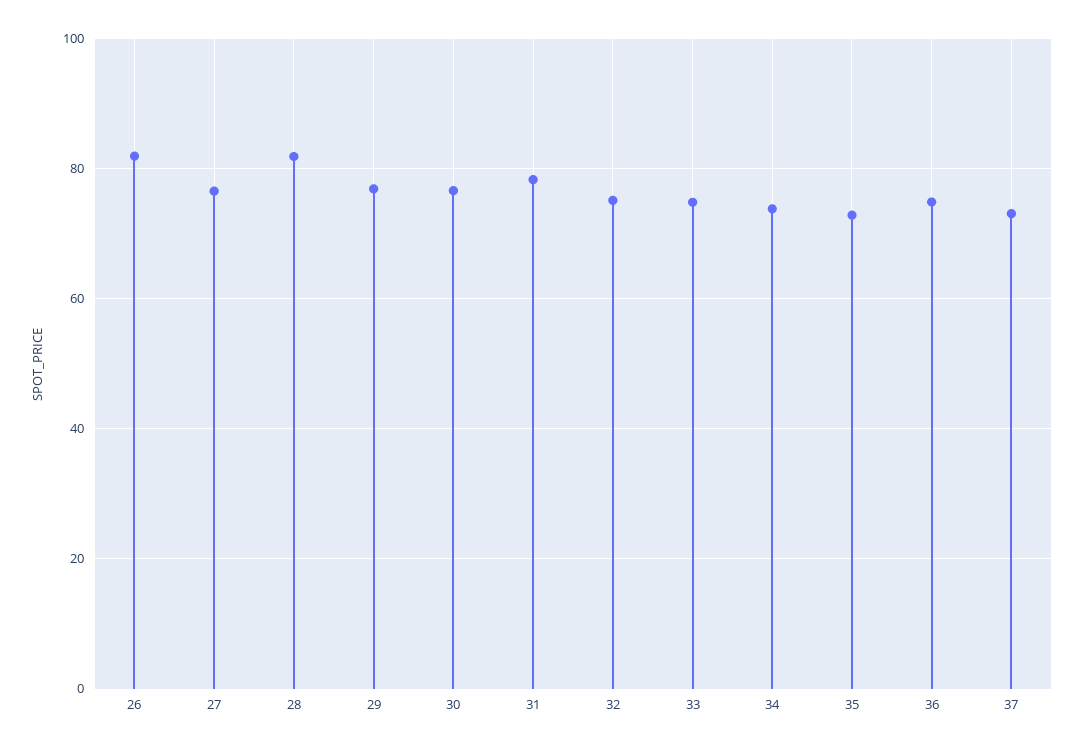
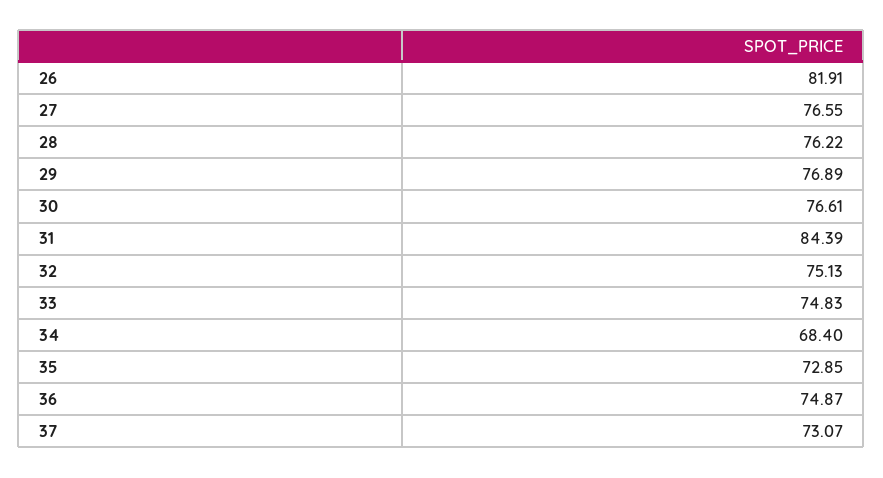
  {
    "26": 81.91,
    "27": 76.55,
-   "28": 82,
+   "28": 76.22,
    "29": 76.89,
    "30": 76.61,
-   "31": 78,
+   "31": 84.39,
    "32": 75.13,
    "33": 74.83,
-   "34": 74,
+   "34": 68.4,
    "35": 72.85,
    "36": 74.87,
    "37": 73.07
  }

